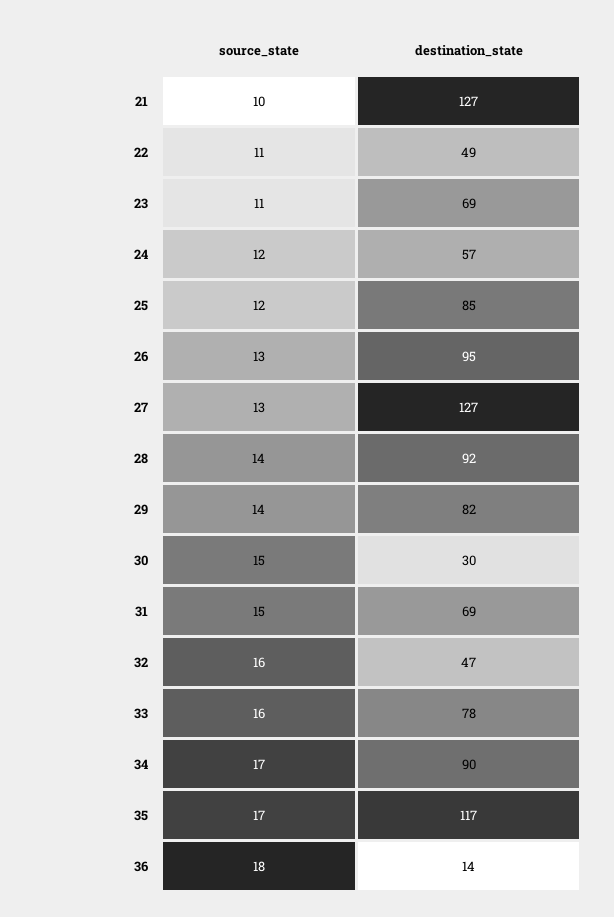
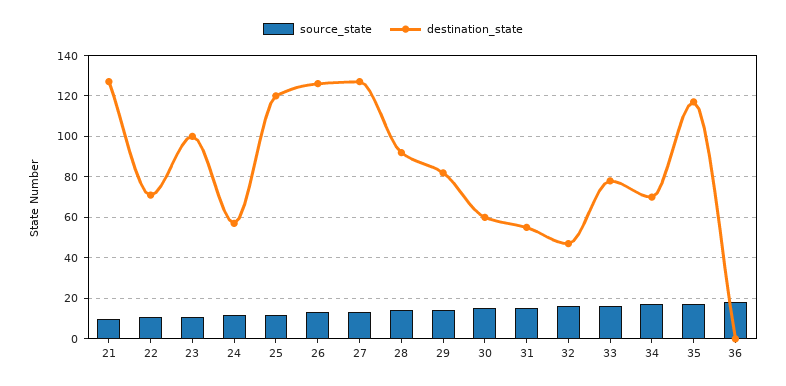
  {
    "source_state": {
      "21": 10,
      "22": 11,
      "23": 11,
      "24": 12,
      "25": 12,
      "26": 13,
      "27": 13,
      "28": 14,
      "29": 14,
      "30": 15,
      "31": 15,
      "32": 16,
      "33": 16,
      "34": 17,
      "35": 17,
      "36": 18
    },
    "destination_state": {
      "21": 127,
-     "22": 49,
+     "22": 70,
-     "23": 69,
+     "23": 100,
      "24": 57,
-     "25": 85,
+     "25": 120,
-     "26": 95,
+     "26": 125,
      "27": 127,
      "28": 92,
      "29": 82,
-     "30": 30,
+     "30": 60,
-     "31": 69,
+     "31": 55,
      "32": 47,
      "33": 78,
-     "34": 90,
+     "34": 70,
      "35": 117,
-     "36": 14
+     "36": 0
    }
  }

